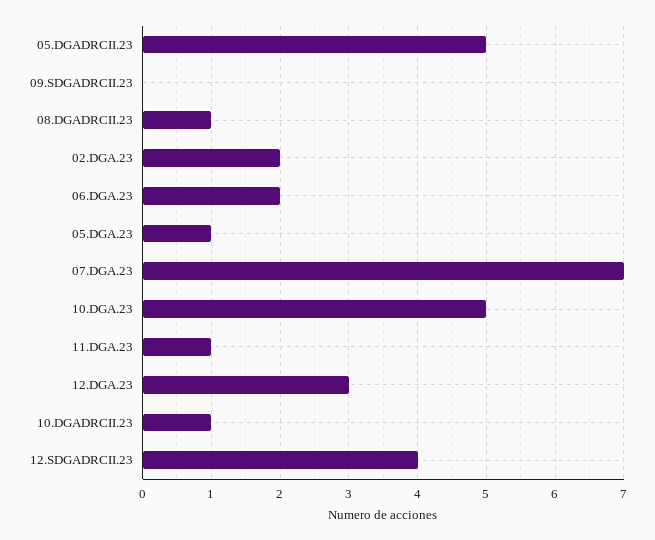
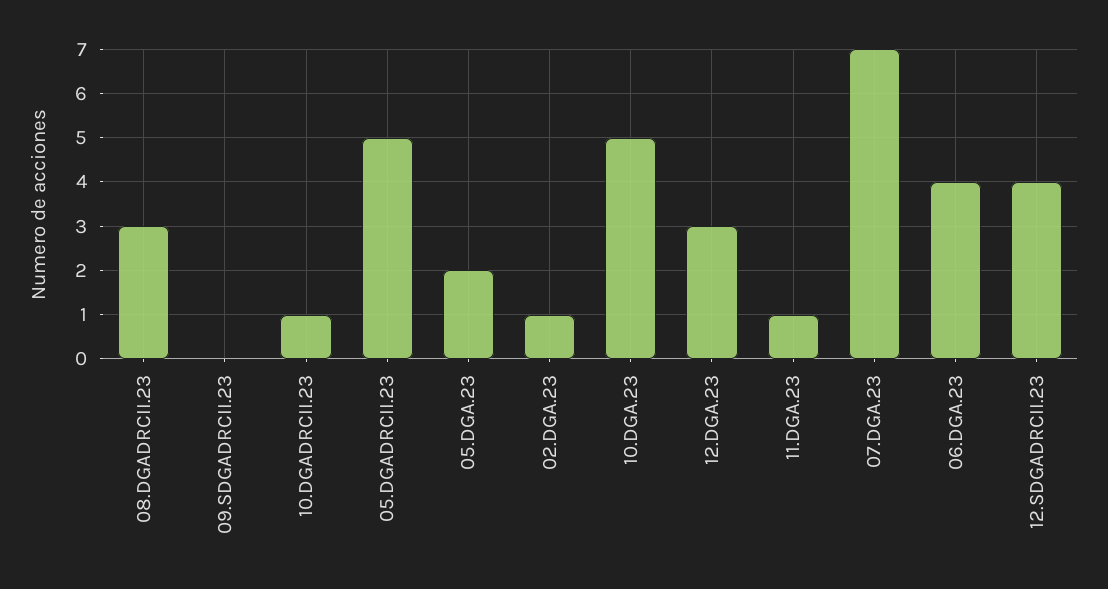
  {
    "05.DGADRCII.23": 5,
    "09.SDGADRCII.23": 0,
-   "08.DGADRCII.23": 1,
+   "08.DGADRCII.23": 3,
-   "02.DGA.23": 2,
+   "02.DGA.23": 1,
-   "06.DGA.23": 2,
+   "06.DGA.23": 4,
-   "05.DGA.23": 1,
+   "05.DGA.23": 2,
    "07.DGA.23": 7,
    "10.DGA.23": 5,
    "11.DGA.23": 1,
    "12.DGA.23": 3,
    "10.DGADRCII.23": 1,
    "12.SDGADRCII.23": 4
  }

